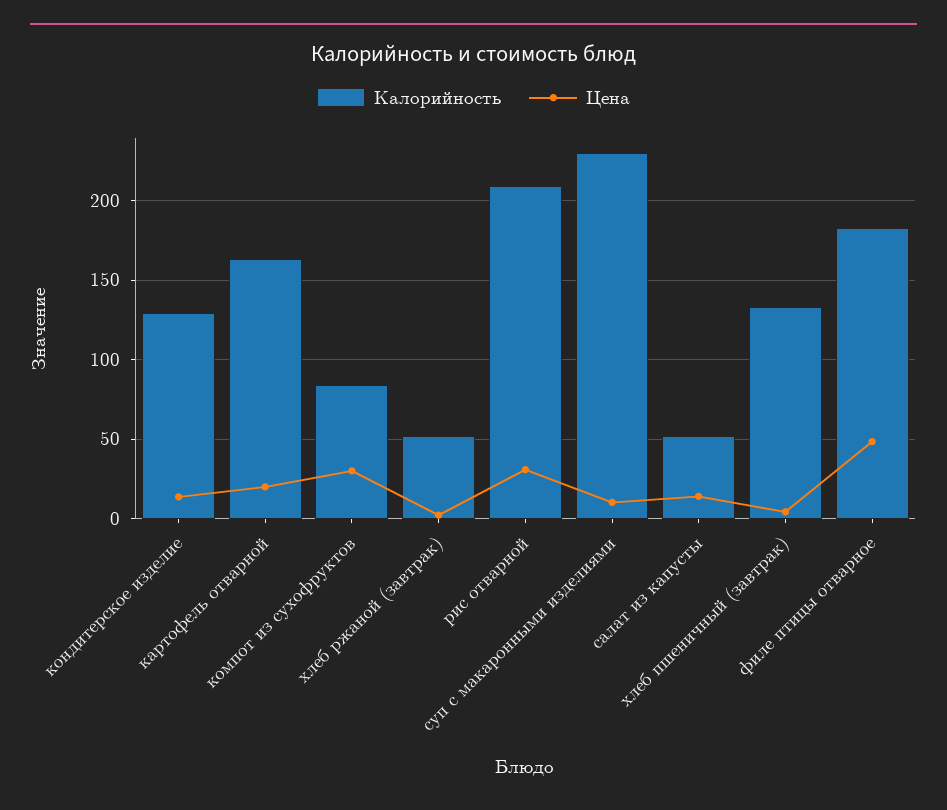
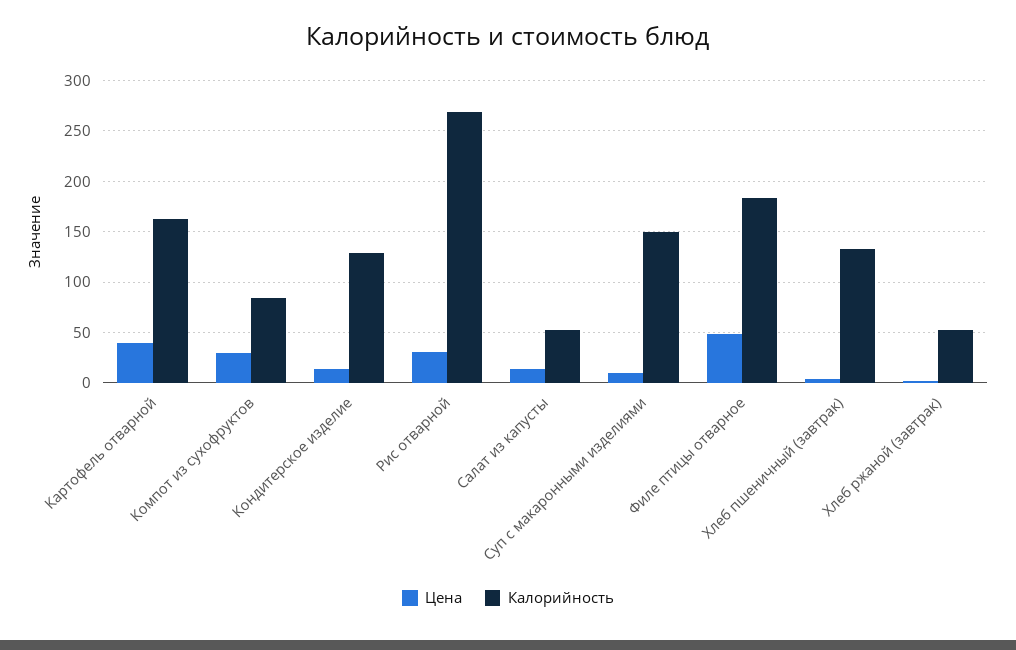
  {
    "Калорийность": {
      "кондитерское изделие": 130,
      "картофель отварной": 165,
      "компот из сухофруктов": 85,
      "хлеб ржаной (завтрак)": 50,
-     "рис отварной": 210,
+     "рис отварной": 270,
-     "суп с макаронными изделиями": 230,
+     "суп с макаронными изделиями": 150,
      "салат из капусты": 50,
      "хлеб пшеничный (завтрак)": 135,
      "филе птицы отварное": 185
    },
    "Цена": {
      "кондитерское изделие": 15,
-     "картофель отварной": 20,
+     "картофель отварной": 40,
      "компот из сухофруктов": 30,
      "хлеб ржаной (завтрак)": 0,
      "рис отварной": 30,
      "суп с макаронными изделиями": 10,
      "салат из капусты": 15,
      "хлеб пшеничный (завтрак)": 5,
      "филе птицы отварное": 50
    }
  }

